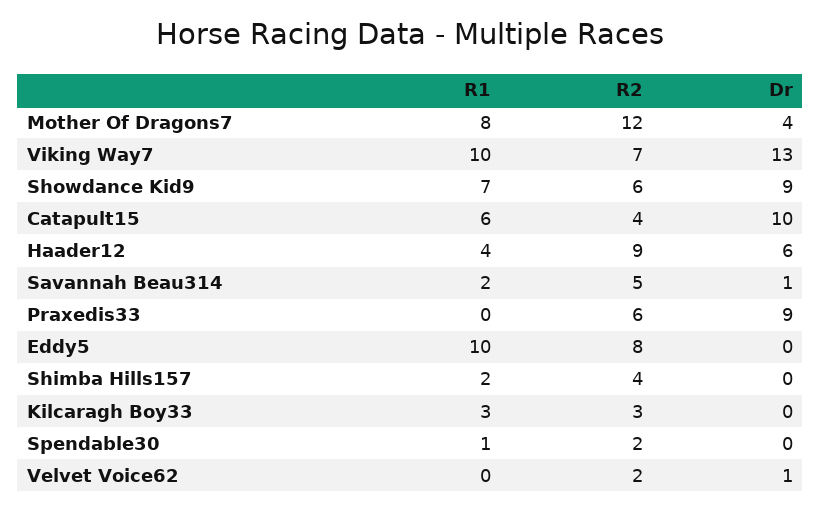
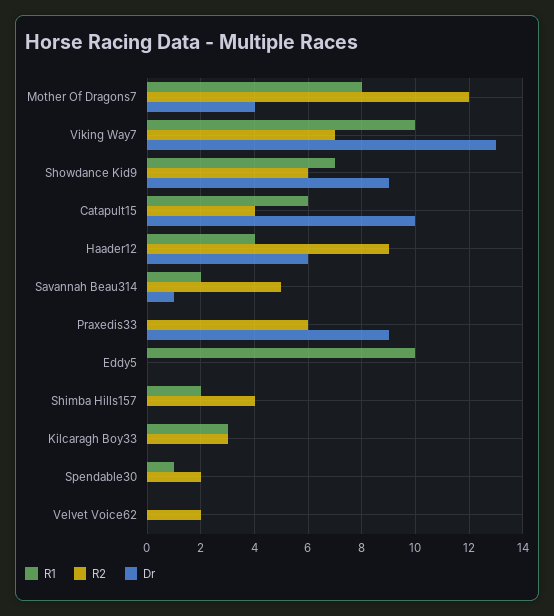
  {
    "R1": {
      "Mother Of Dragons7": 8,
      "Viking Way7": 10,
      "Showdance Kid9": 7,
      "Catapult15": 6,
      "Haader12": 4,
      "Savannah Beau314": 2,
      "Praxedis33": 0,
      "Eddy5": 10,
      "Shimba Hills157": 2,
      "Kilcaragh Boy33": 3,
      "Spendable30": 1,
      "Velvet Voice62": 0
    },
    "R2": {
      "Mother Of Dragons7": 12,
      "Viking Way7": 7,
      "Showdance Kid9": 6,
      "Catapult15": 4,
      "Haader12": 9,
      "Savannah Beau314": 5,
      "Praxedis33": 6,
-     "Eddy5": 8,
+     "Eddy5": 0,
      "Shimba Hills157": 4,
      "Kilcaragh Boy33": 3,
      "Spendable30": 2,
      "Velvet Voice62": 2
    },
    "Dr": {
      "Mother Of Dragons7": 4,
      "Viking Way7": 13,
      "Showdance Kid9": 9,
      "Catapult15": 10,
      "Haader12": 6,
      "Savannah Beau314": 1,
      "Praxedis33": 9,
      "Eddy5": 0,
      "Shimba Hills157": 0,
      "Kilcaragh Boy33": 0,
      "Spendable30": 0,
-     "Velvet Voice62": 1
+     "Velvet Voice62": 0
    }
  }

